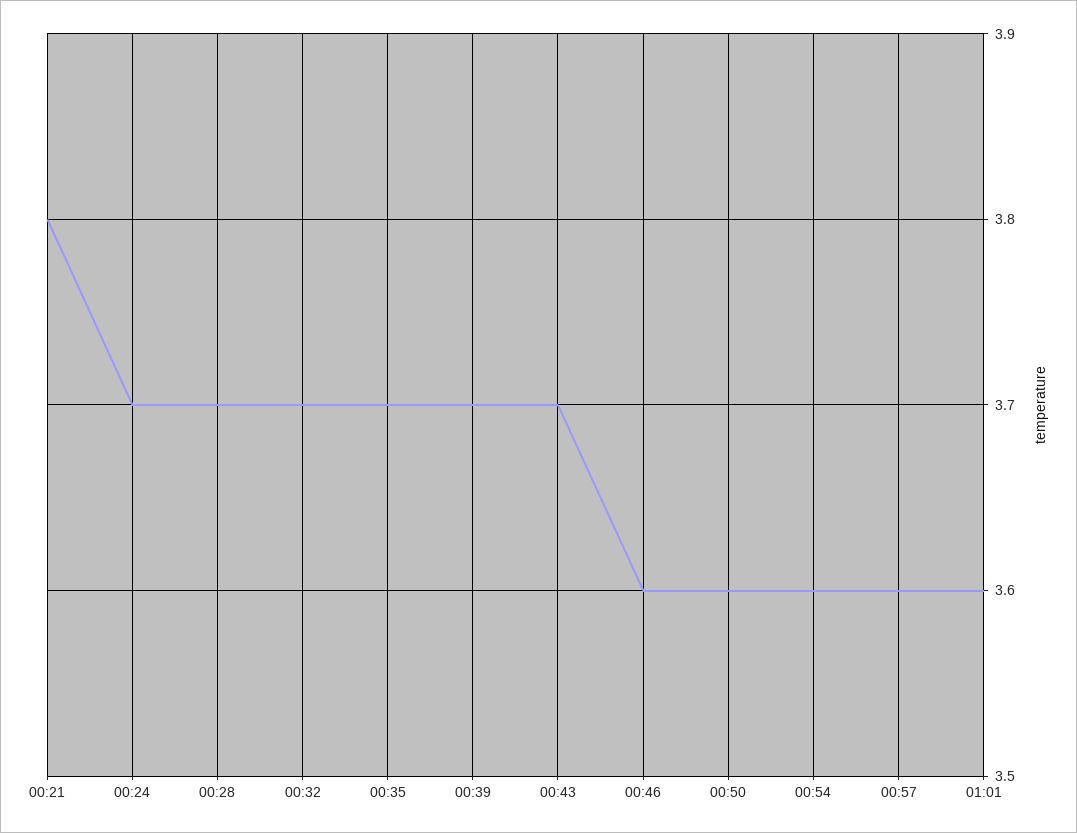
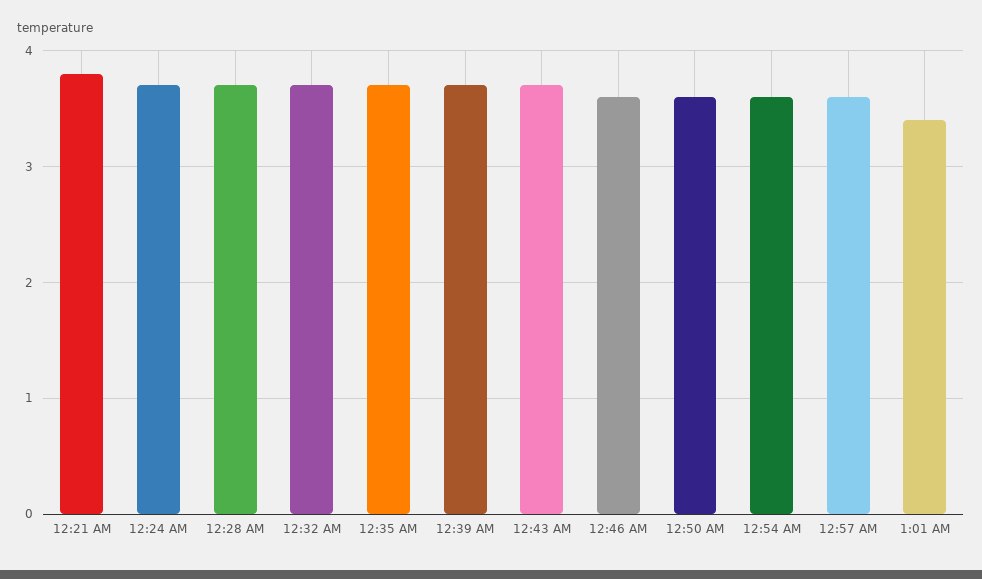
  {
    "00:21": 3.8,
    "00:24": 3.7,
    "00:28": 3.7,
    "00:32": 3.7,
    "00:35": 3.7,
    "00:39": 3.7,
    "00:43": 3.7,
    "00:46": 3.6,
    "00:50": 3.6,
    "00:54": 3.6,
    "00:57": 3.6,
-   "01:01": 3.6
+   "01:01": 3.4
  }

